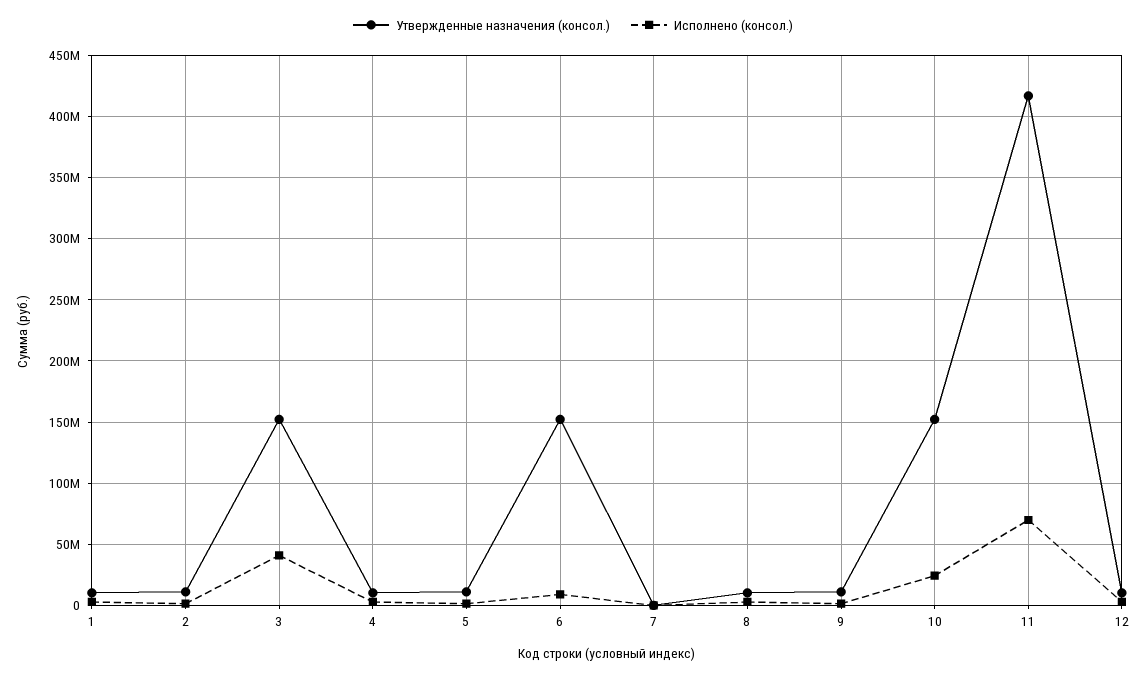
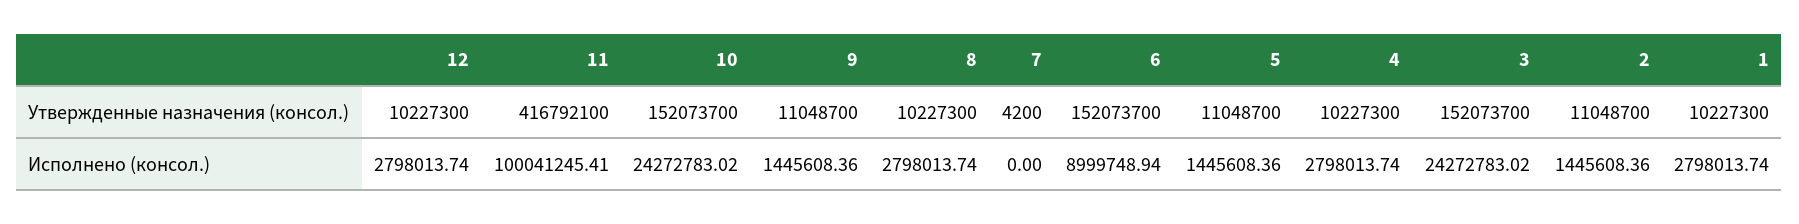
  {
    "Утвержденные назначения (консол.)": {
      "1": 10227300,
      "2": 11048700,
      "3": 152073700,
      "4": 10227300,
      "5": 11048700,
      "6": 152073700,
      "7": 4200,
      "8": 10227300,
      "9": 11048700,
      "10": 152073700,
      "11": 416792100,
      "12": 10227300
    },
    "Исполнено (консол.)": {
      "1": 2798013.74,
      "2": 1445608.36,
-     "3": 40000000,
+     "3": 24272783.02,
      "4": 2798013.74,
      "5": 1445608.36,
      "6": 8999748.94,
      "7": 0,
      "8": 2798013.74,
      "9": 1445608.36,
      "10": 24272783.02,
-     "11": 70000000,
+     "11": 100041245.41,
      "12": 2798013.74
    }
  }

